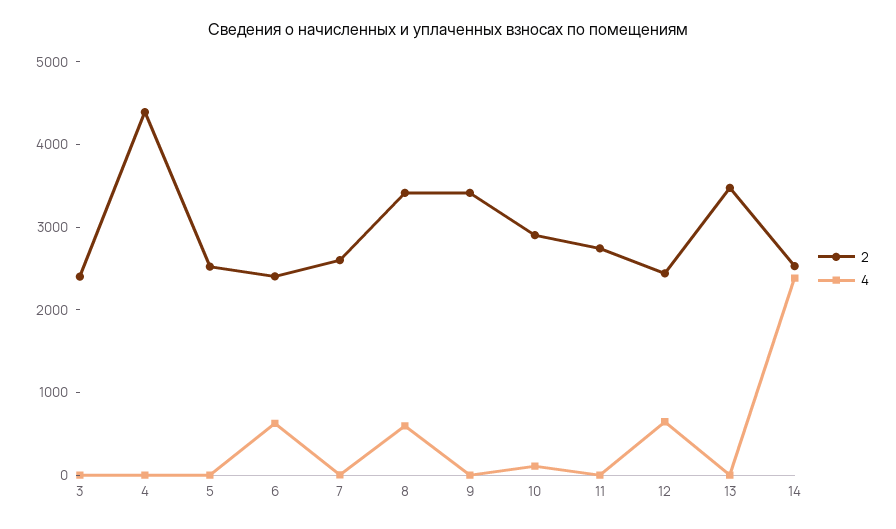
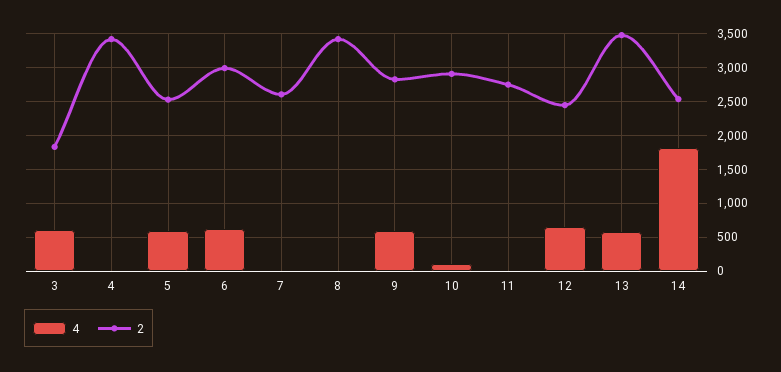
  {
    "2": {
-     "3": 2400,
+     "3": 1800,
-     "4": 4400,
+     "4": 3400,
      "5": 2500,
-     "6": 2400,
+     "6": 3000,
      "7": 2600,
      "8": 3400,
-     "9": 3400,
+     "9": 2800,
      "10": 2900,
      "11": 2700,
      "12": 2400,
      "13": 3500,
      "14": 2500
    },
    "4": {
-     "3": 0,
+     "3": 600,
      "4": 0,
-     "5": 0,
+     "5": 600,
      "6": 600,
      "7": 0,
-     "8": 600,
+     "8": 0,
-     "9": 0,
+     "9": 600,
      "10": 100,
      "11": 0,
      "12": 600,
-     "13": 0,
+     "13": 600,
-     "14": 2400
+     "14": 1800
    }
  }

